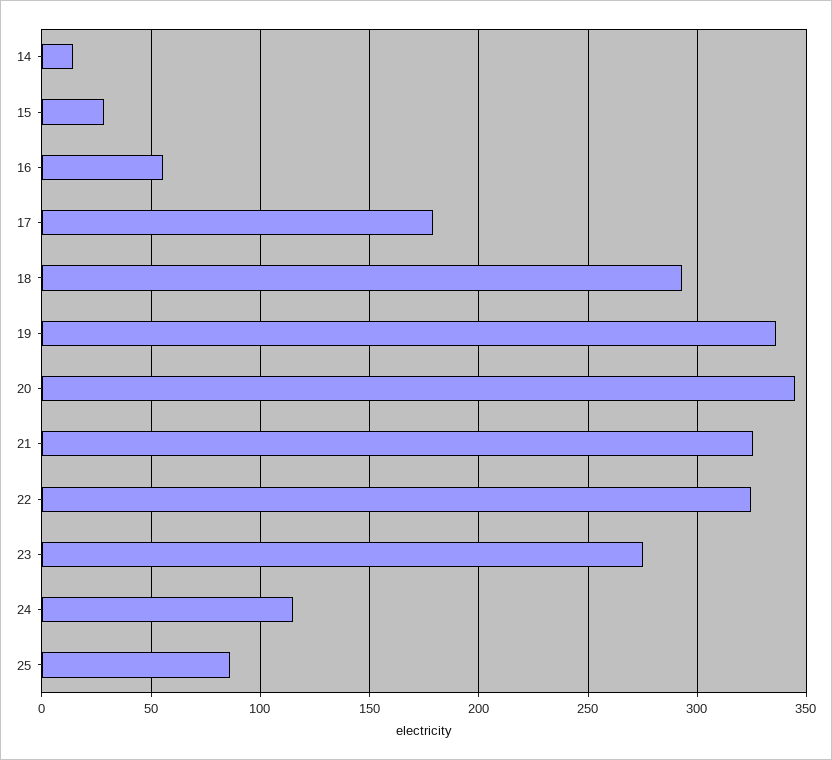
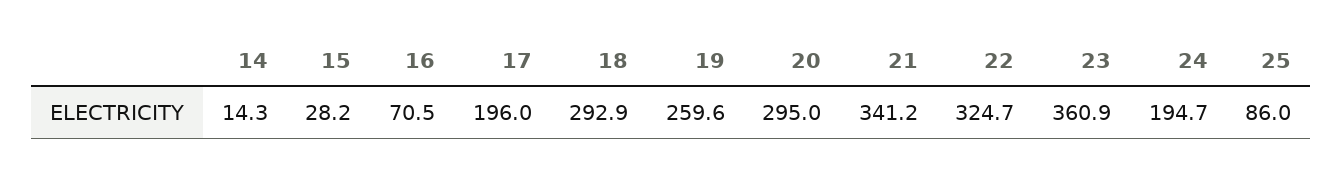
  {
    "14": 14.3,
    "15": 28.2,
-   "16": 55,
+   "16": 70.5,
-   "17": 180,
+   "17": 196,
    "18": 292.9,
-   "19": 335,
+   "19": 259.6,
-   "20": 345,
+   "20": 295,
-   "21": 325,
+   "21": 341.2,
    "22": 324.7,
-   "23": 275,
+   "23": 360.9,
-   "24": 115,
+   "24": 194.7,
    "25": 86
  }

